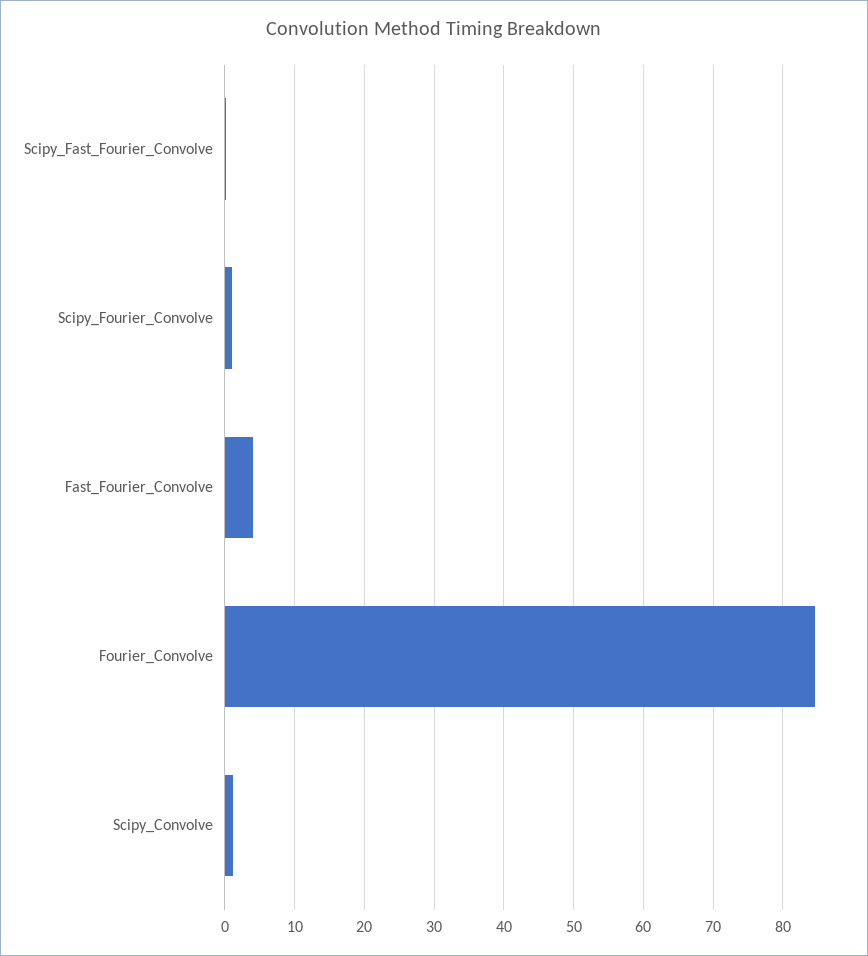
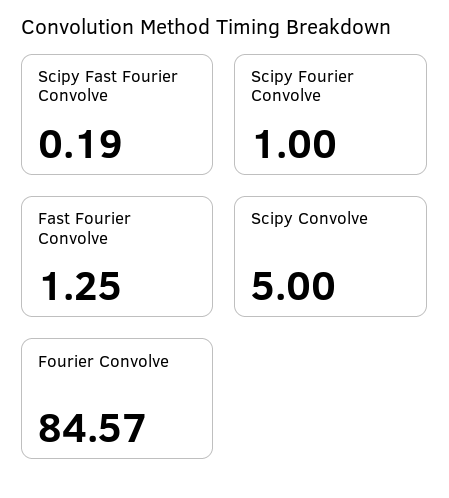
  {
    "Scipy_Fast_Fourier_Convolve": 0.19,
    "Scipy_Fourier_Convolve": 1,
-   "Fast_Fourier_Convolve": 4,
+   "Fast_Fourier_Convolve": 1.25,
    "Fourier_Convolve": 84.57,
-   "Scipy_Convolve": 1
+   "Scipy_Convolve": 5
  }

